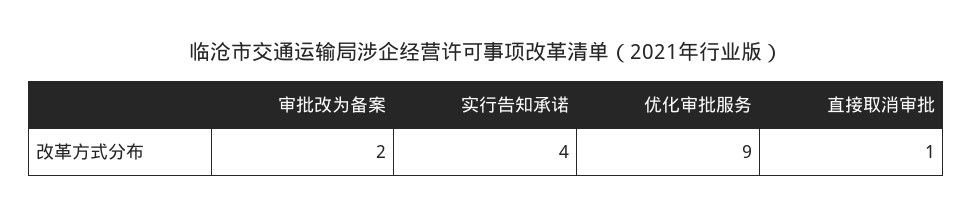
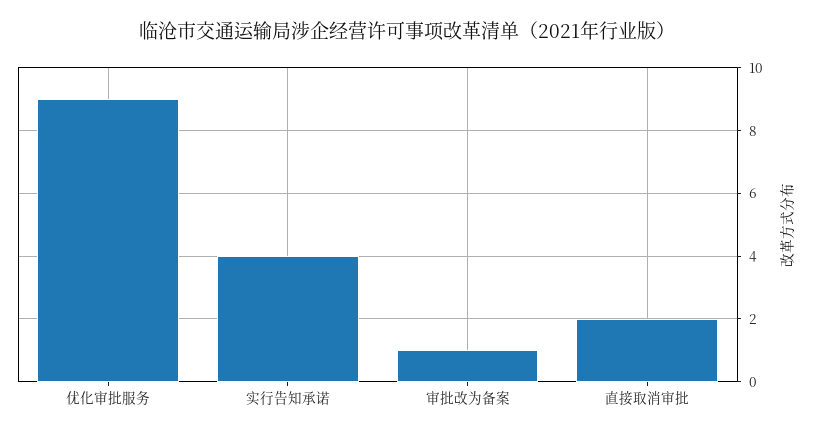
  {
-   "审批改为备案": 2,
+   "审批改为备案": 1,
    "实行告知承诺": 4,
    "优化审批服务": 9,
-   "直接取消审批": 1
+   "直接取消审批": 2
  }

